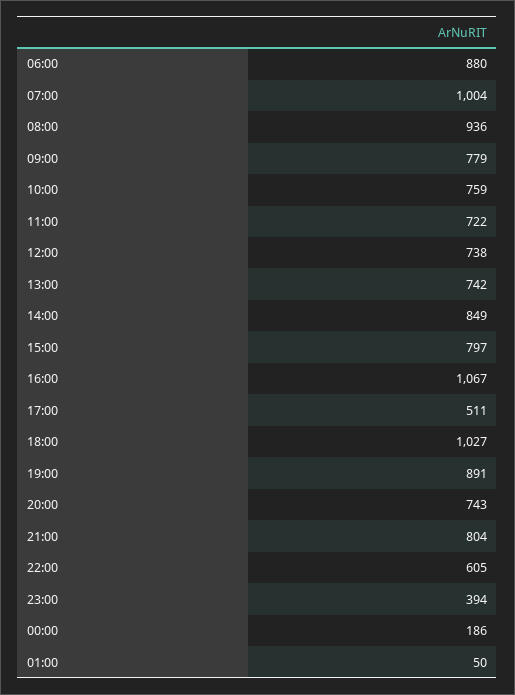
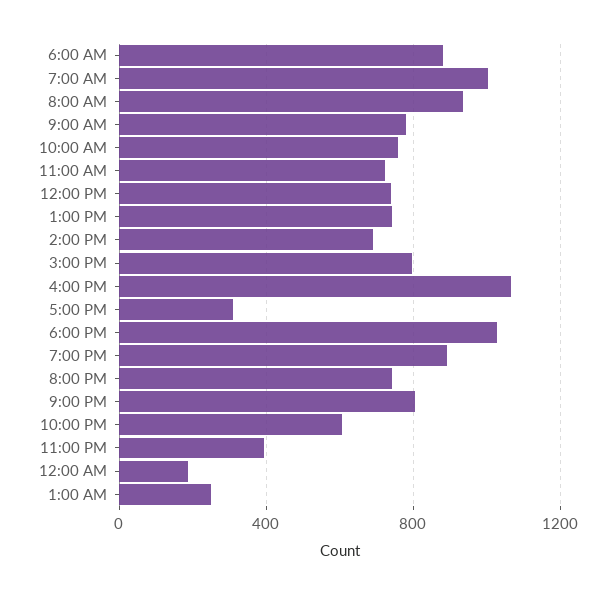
  {
    "06:00": 880,
    "07:00": 1004,
    "08:00": 936,
    "09:00": 779,
    "10:00": 759,
    "11:00": 722,
    "12:00": 738,
    "13:00": 742,
-   "14:00": 849,
+   "14:00": 700,
    "15:00": 797,
    "16:00": 1067,
-   "17:00": 511,
+   "17:00": 300,
    "18:00": 1027,
    "19:00": 891,
    "20:00": 743,
    "21:00": 804,
    "22:00": 605,
    "23:00": 394,
    "00:00": 186,
-   "01:00": 50
+   "01:00": 250
  }

